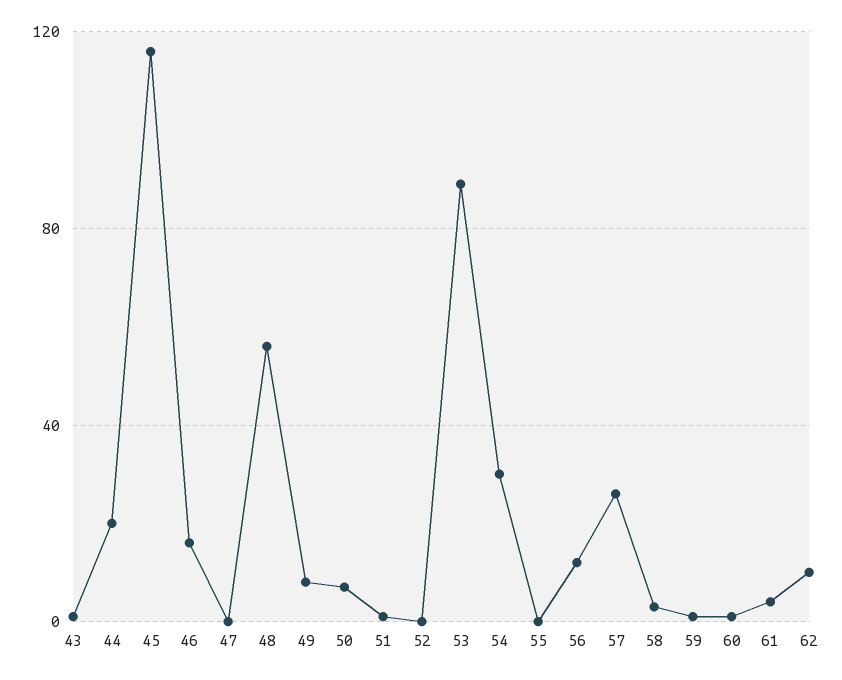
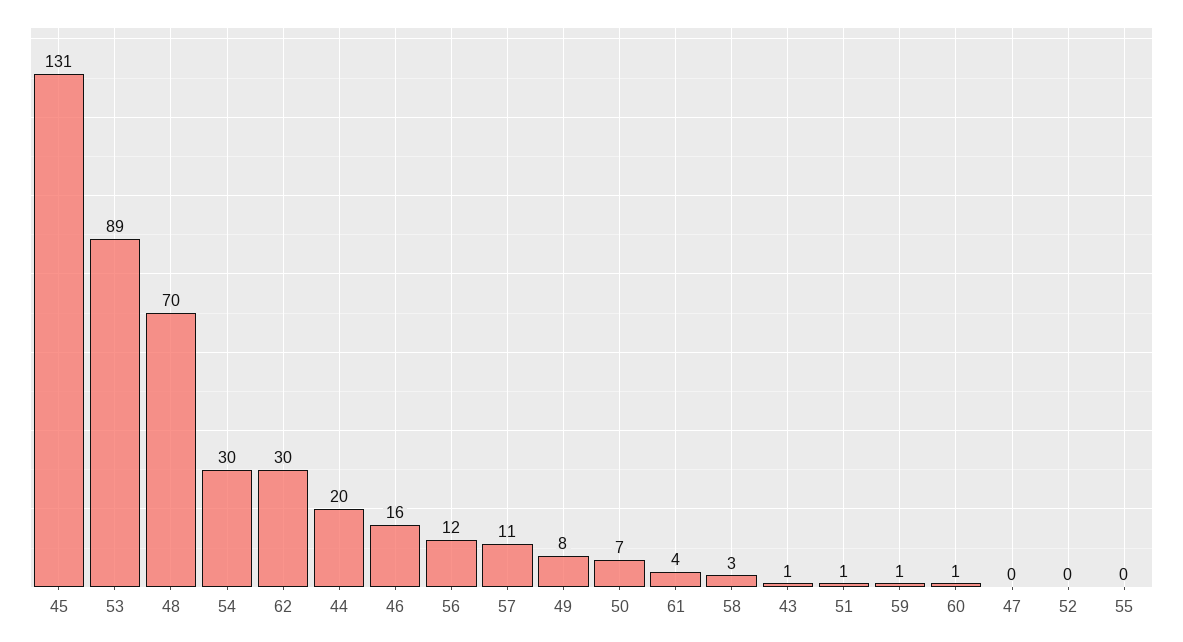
  {
    "43": 1,
    "44": 20,
-   "45": 115,
+   "45": 131,
    "46": 16,
    "47": 0,
-   "48": 55,
+   "48": 70,
    "49": 8,
    "50": 7,
    "51": 1,
    "52": 0,
    "53": 89,
    "54": 30,
    "55": 0,
    "56": 12,
-   "57": 25,
+   "57": 11,
    "58": 3,
    "59": 1,
    "60": 1,
    "61": 4,
-   "62": 10
+   "62": 30
  }

